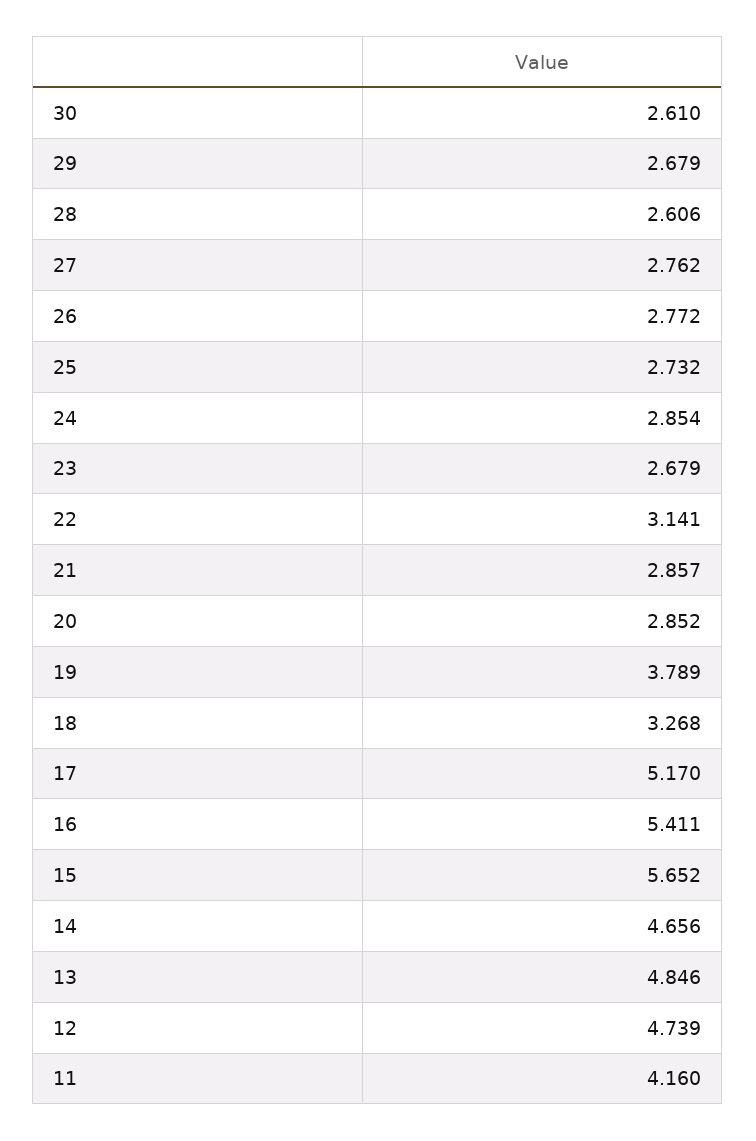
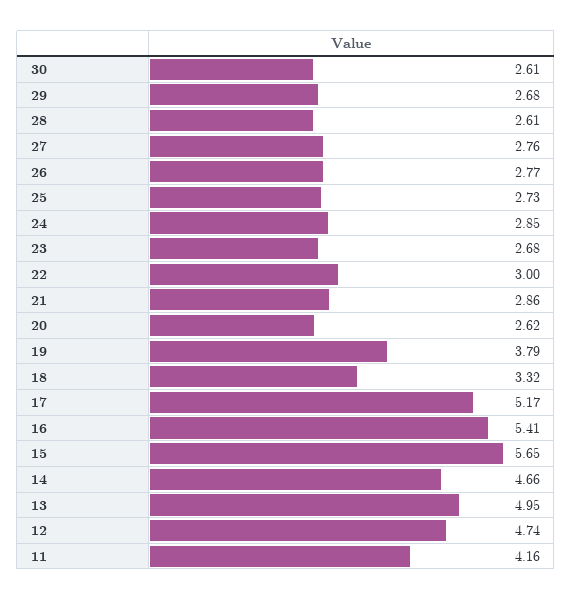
  {
    "30": 2.61,
    "29": 2.679,
    "28": 2.606,
    "27": 2.762,
    "26": 2.772,
    "25": 2.732,
    "24": 2.854,
    "23": 2.679,
-   "22": 3.141,
+   "22": 3,
    "21": 2.857,
-   "20": 2.852,
+   "20": 2.62,
    "19": 3.789,
-   "18": 3.268,
+   "18": 3.32,
    "17": 5.17,
    "16": 5.411,
    "15": 5.652,
    "14": 4.656,
-   "13": 4.846,
+   "13": 4.95,
    "12": 4.739,
    "11": 4.16
  }

